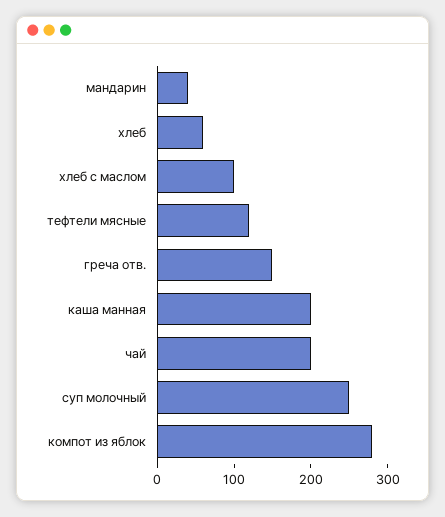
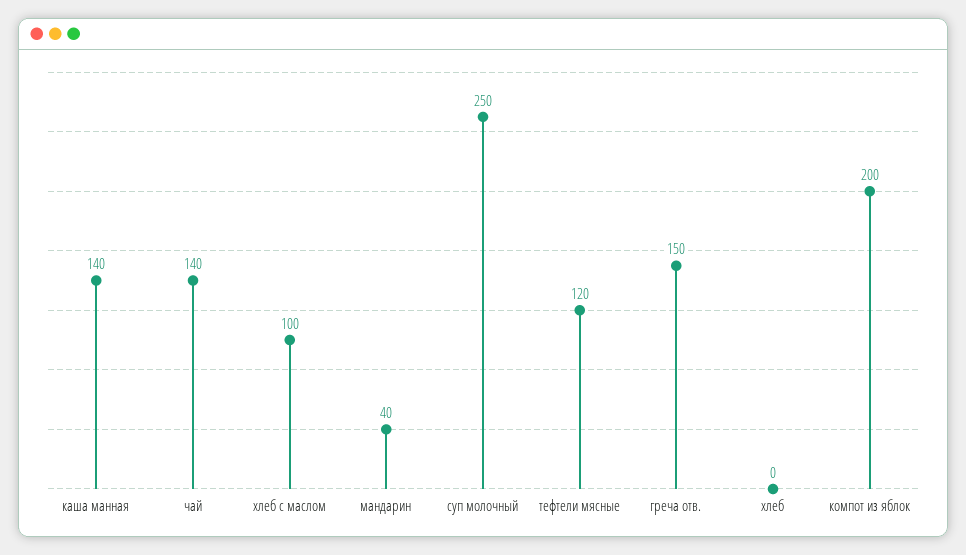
  {
    "мандарин": 40,
-   "хлеб": 60,
+   "хлеб": 0,
    "хлеб с маслом": 100,
    "тефтели мясные": 120,
    "греча отв.": 150,
-   "каша манная": 200,
+   "каша манная": 140,
-   "чай": 200,
+   "чай": 140,
    "суп молочный": 250,
-   "компот из яблок": 280
+   "компот из яблок": 200
  }

